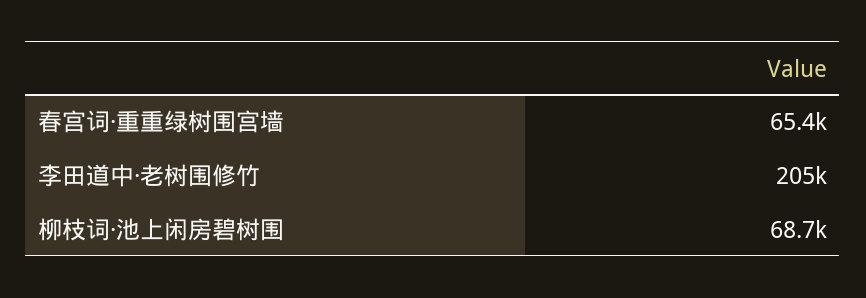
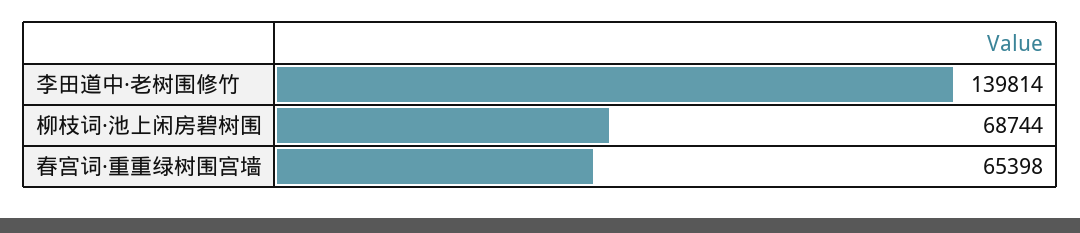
  {
    "春宫词·重重绿树围宫墙": 65398,
-   "李田道中·老树围修竹": 205000,
+   "李田道中·老树围修竹": 139814,
    "柳枝词·池上闲房碧树围": 68744
  }

